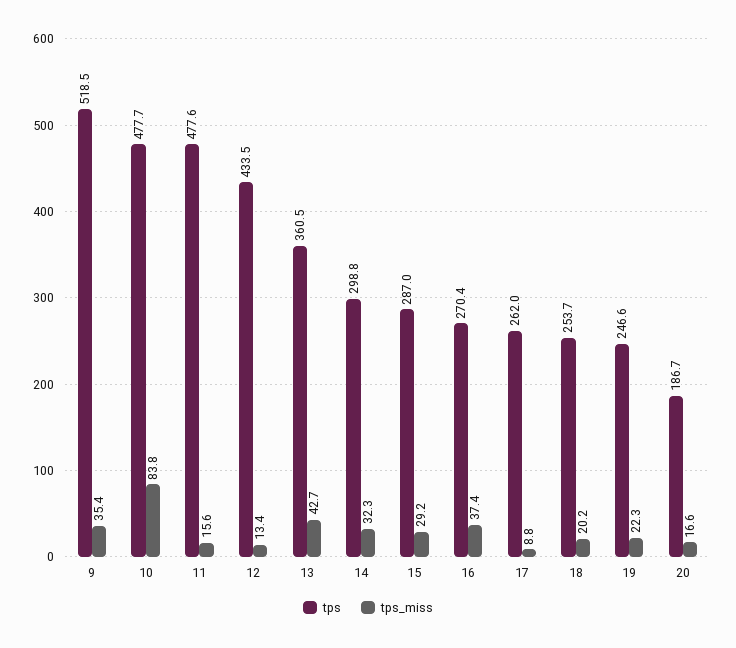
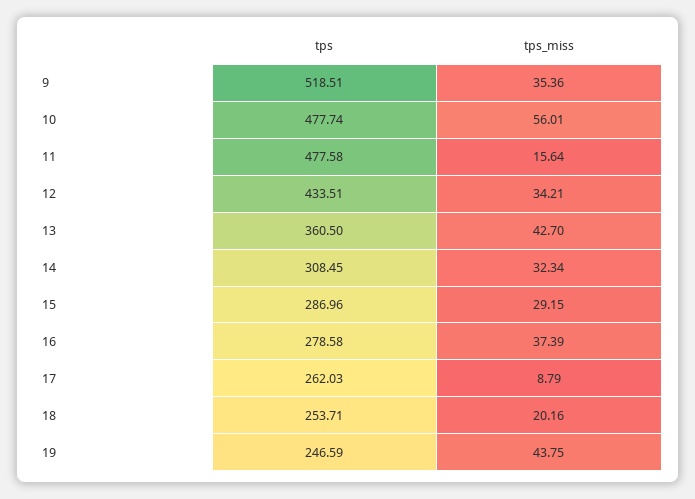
  {
    "tps": {
      "9": 518.51,
      "10": 477.74,
      "11": 477.58,
      "12": 433.51,
      "13": 360.5,
-     "14": 298.8,
+     "14": 308.45,
      "15": 286.96,
-     "16": 270.4,
+     "16": 278.58,
      "17": 262.03,
      "18": 253.71,
-     "19": 246.59,
+     "19": 246.59
-     "20": 186.7
    },
    "tps_miss": {
      "9": 35.36,
-     "10": 83.8,
+     "10": 56.01,
      "11": 15.64,
-     "12": 13.4,
+     "12": 34.21,
      "13": 42.7,
      "14": 32.34,
      "15": 29.15,
      "16": 37.39,
      "17": 8.79,
      "18": 20.16,
-     "19": 22.3,
+     "19": 43.75
-     "20": 16.6
    }
  }

